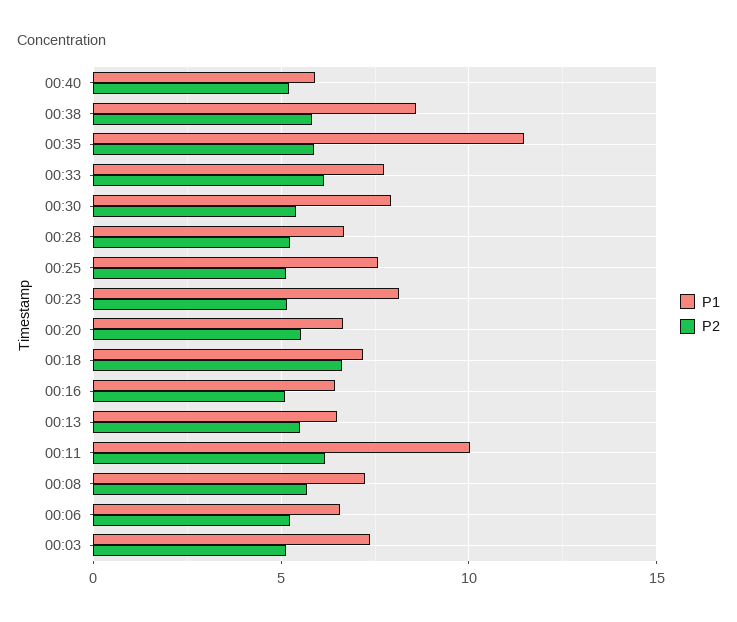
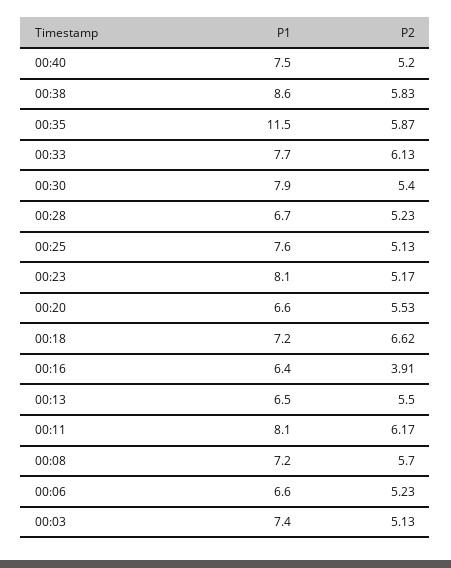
  {
    "P1": {
-     "00:40": 6,
+     "00:40": 7.5,
      "00:38": 8.6,
      "00:35": 11.5,
      "00:33": 7.7,
      "00:30": 7.9,
      "00:28": 6.7,
      "00:25": 7.6,
      "00:23": 8.1,
      "00:20": 6.6,
      "00:18": 7.2,
      "00:16": 6.4,
      "00:13": 6.5,
-     "00:11": 10,
+     "00:11": 8.1,
      "00:08": 7.2,
      "00:06": 6.6,
      "00:03": 7.4
    },
    "P2": {
      "00:40": 5.2,
      "00:38": 5.83,
      "00:35": 5.87,
      "00:33": 6.13,
      "00:30": 5.4,
      "00:28": 5.23,
      "00:25": 5.13,
      "00:23": 5.17,
      "00:20": 5.53,
      "00:18": 6.62,
-     "00:16": 5,
+     "00:16": 3.91,
      "00:13": 5.5,
      "00:11": 6.17,
      "00:08": 5.7,
      "00:06": 5.23,
      "00:03": 5.13
    }
  }

